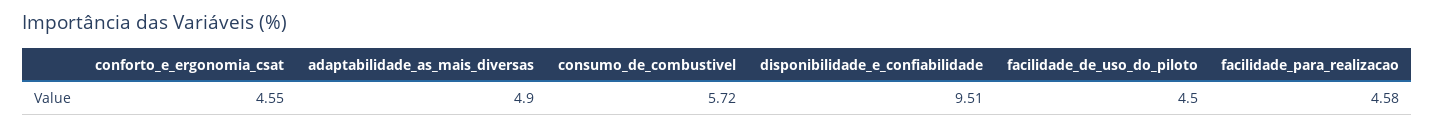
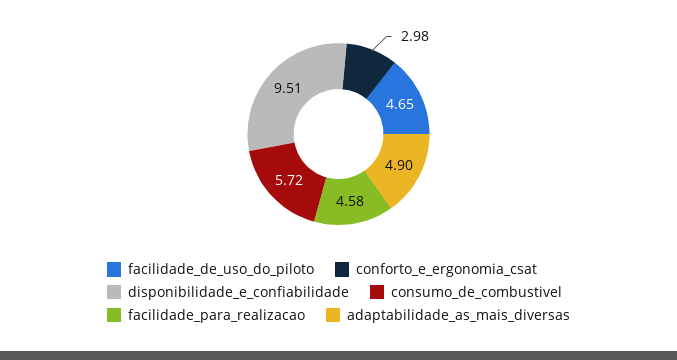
  {
-   "conforto_e_ergonomia_csat": 4.55,
+   "conforto_e_ergonomia_csat": 2.98,
    "adaptabilidade_as_mais_diversas": 4.9,
    "consumo_de_combustivel": 5.72,
    "disponibilidade_e_confiabilidade": 9.51,
-   "facilidade_de_uso_do_piloto": 4.5,
+   "facilidade_de_uso_do_piloto": 4.65,
    "facilidade_para_realizacao": 4.58
  }

